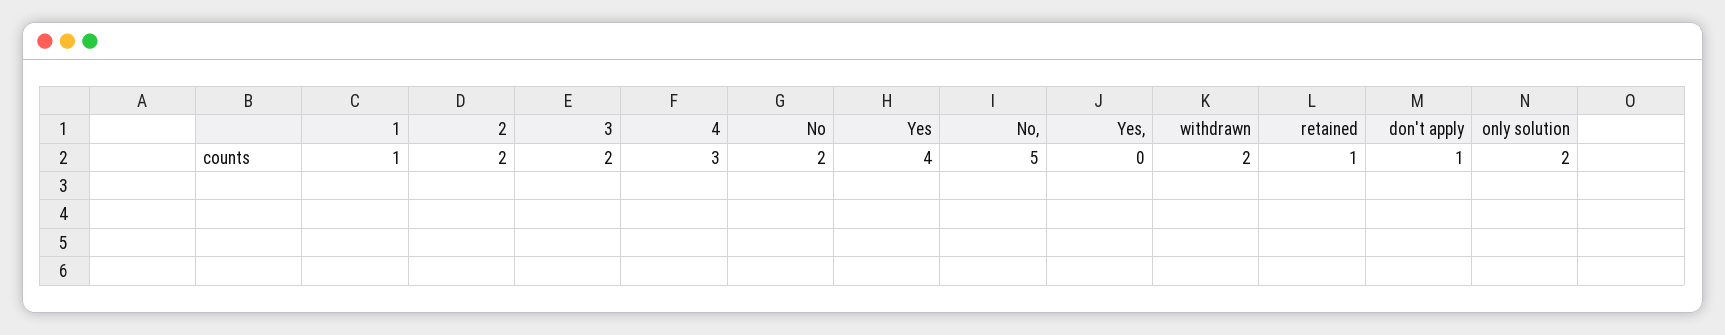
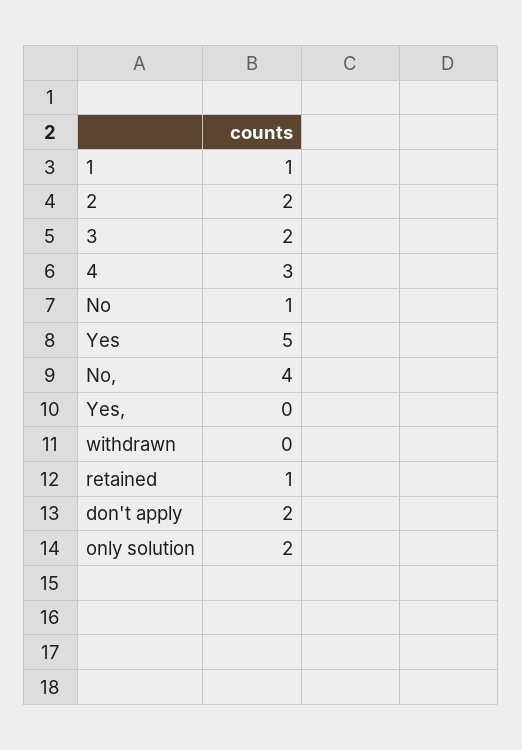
  {
    "1": 1,
    "2": 2,
    "3": 2,
    "4": 3,
-   "No": 2,
+   "No": 1,
-   "Yes": 4,
+   "Yes": 5,
-   "No,": 5,
+   "No,": 4,
    "Yes,": 0,
-   "withdrawn": 2,
+   "withdrawn": 0,
    "retained": 1,
-   "don't apply": 1,
+   "don't apply": 2,
    "only solution": 2
  }

